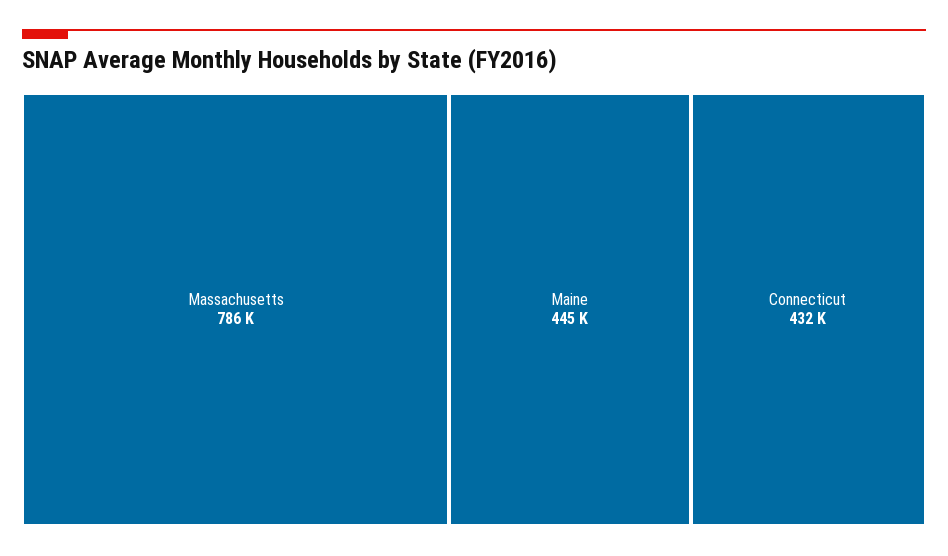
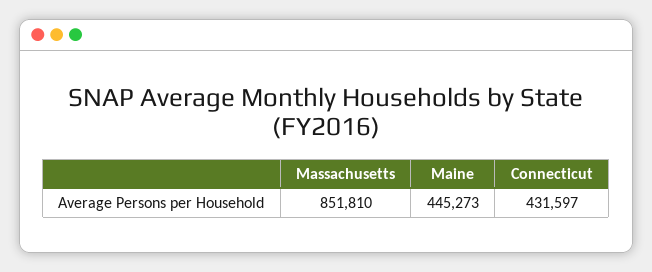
  {
-   "Massachusetts": 786000,
+   "Massachusetts": 851810,
    "Maine": 445273,
    "Connecticut": 431597
  }

